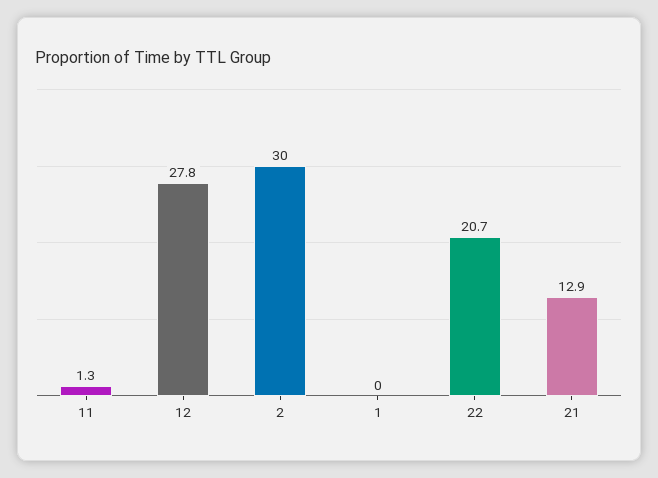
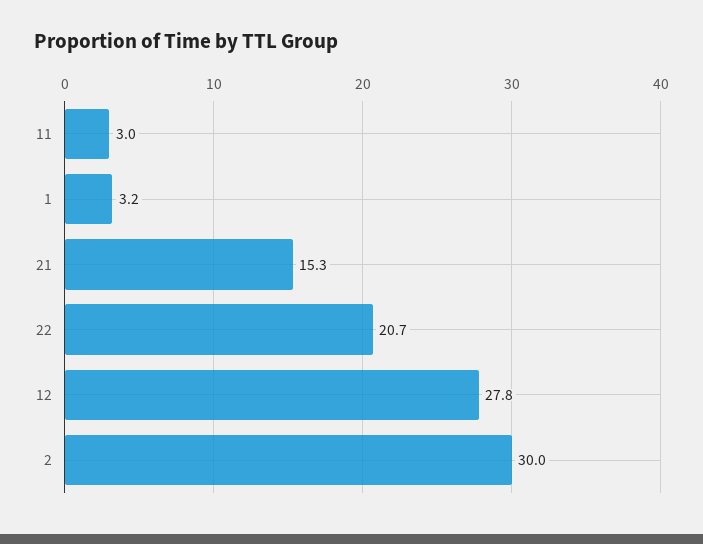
  {
-   "11": 1.3,
+   "11": 3,
    "12": 27.8,
    "2": 30,
-   "1": 0,
+   "1": 3.2,
    "22": 20.7,
-   "21": 12.9
+   "21": 15.3
  }

